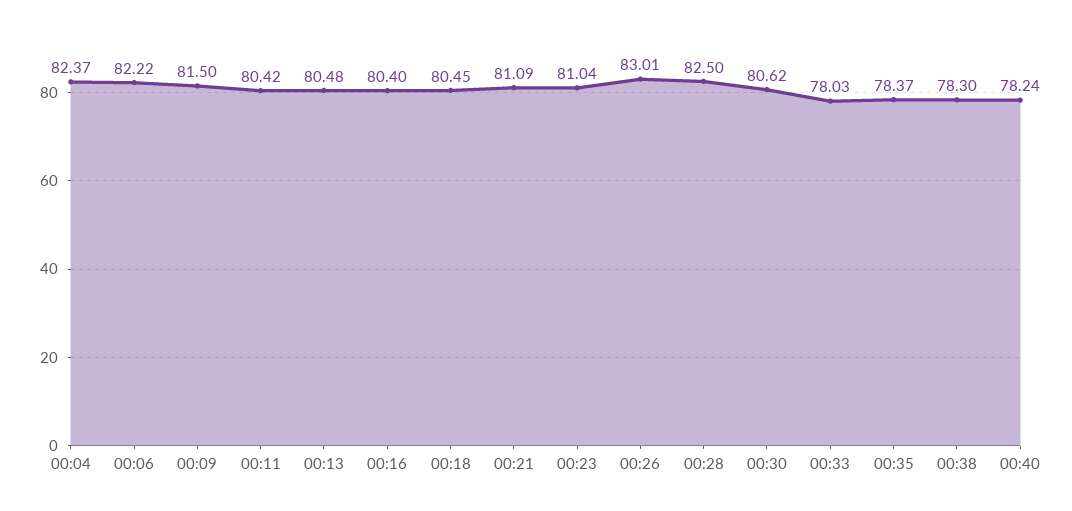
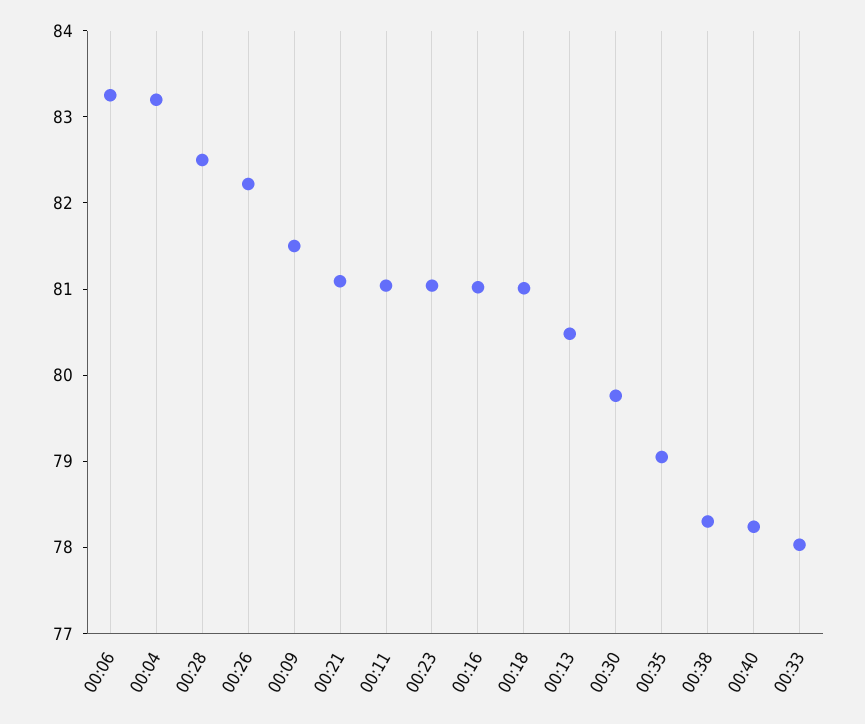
  {
-   "00:04": 82.37,
+   "00:04": 83.2,
-   "00:06": 82.22,
+   "00:06": 83.2,
    "00:09": 81.5,
-   "00:11": 80.42,
+   "00:11": 81,
    "00:13": 80.48,
-   "00:16": 80.4,
+   "00:16": 81,
-   "00:18": 80.45,
+   "00:18": 81,
    "00:21": 81.09,
    "00:23": 81.04,
-   "00:26": 83.01,
+   "00:26": 82.2,
    "00:28": 82.5,
-   "00:30": 80.62,
+   "00:30": 79.8,
    "00:33": 78.03,
-   "00:35": 78.37,
+   "00:35": 79,
    "00:38": 78.3,
    "00:40": 78.24
  }

